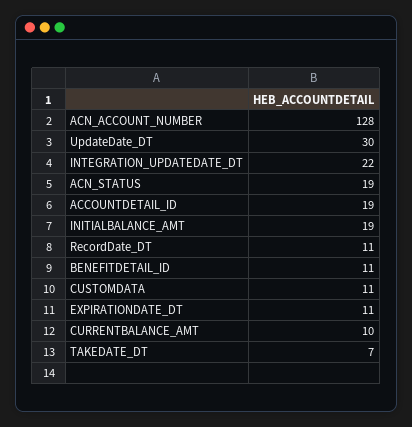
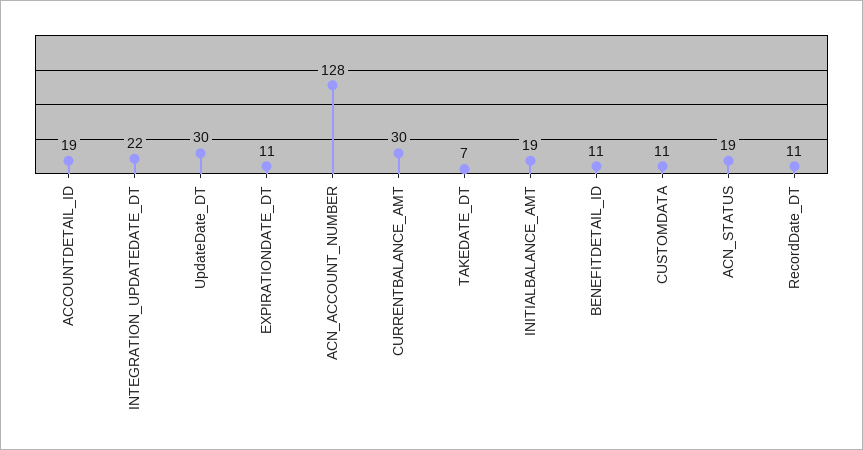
  {
    "ACN_ACCOUNT_NUMBER": 128,
    "UpdateDate_DT": 30,
    "INTEGRATION_UPDATEDATE_DT": 22,
    "ACN_STATUS": 19,
    "ACCOUNTDETAIL_ID": 19,
    "INITIALBALANCE_AMT": 19,
    "RecordDate_DT": 11,
    "BENEFITDETAIL_ID": 11,
    "CUSTOMDATA": 11,
    "EXPIRATIONDATE_DT": 11,
-   "CURRENTBALANCE_AMT": 10,
+   "CURRENTBALANCE_AMT": 30,
    "TAKEDATE_DT": 7
  }

